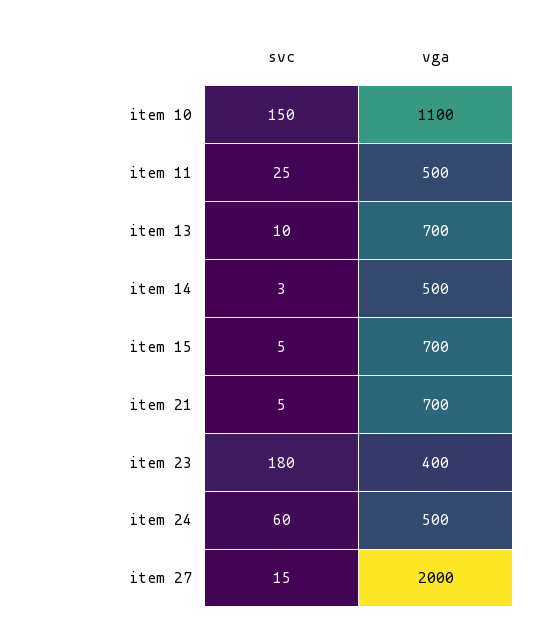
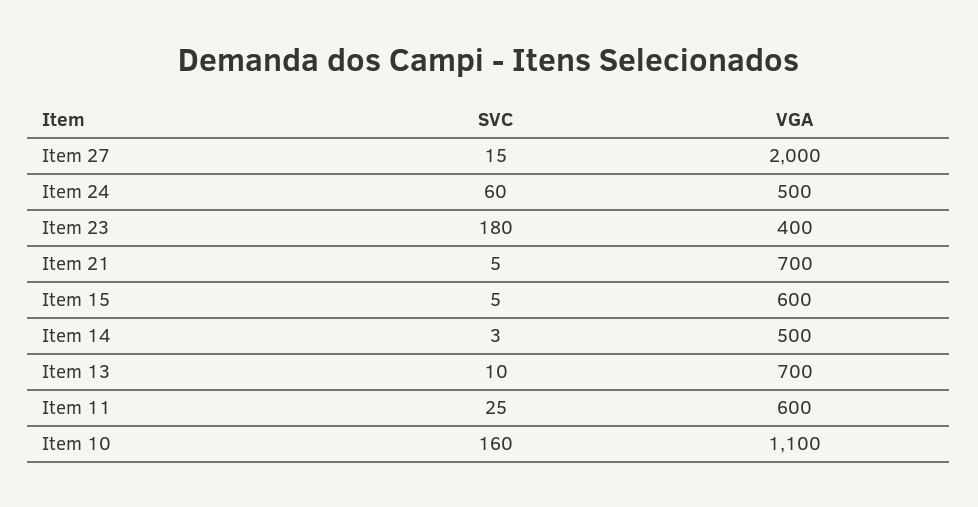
  {
    "svc": {
-     "item 10": 150,
+     "item 10": 160,
      "item 11": 25,
      "item 13": 10,
      "item 14": 3,
      "item 15": 5,
      "item 21": 5,
      "item 23": 180,
      "item 24": 60,
      "item 27": 15
    },
    "vga": {
      "item 10": 1100,
-     "item 11": 500,
+     "item 11": 600,
      "item 13": 700,
      "item 14": 500,
-     "item 15": 700,
+     "item 15": 600,
      "item 21": 700,
      "item 23": 400,
      "item 24": 500,
      "item 27": 2000
    }
  }

